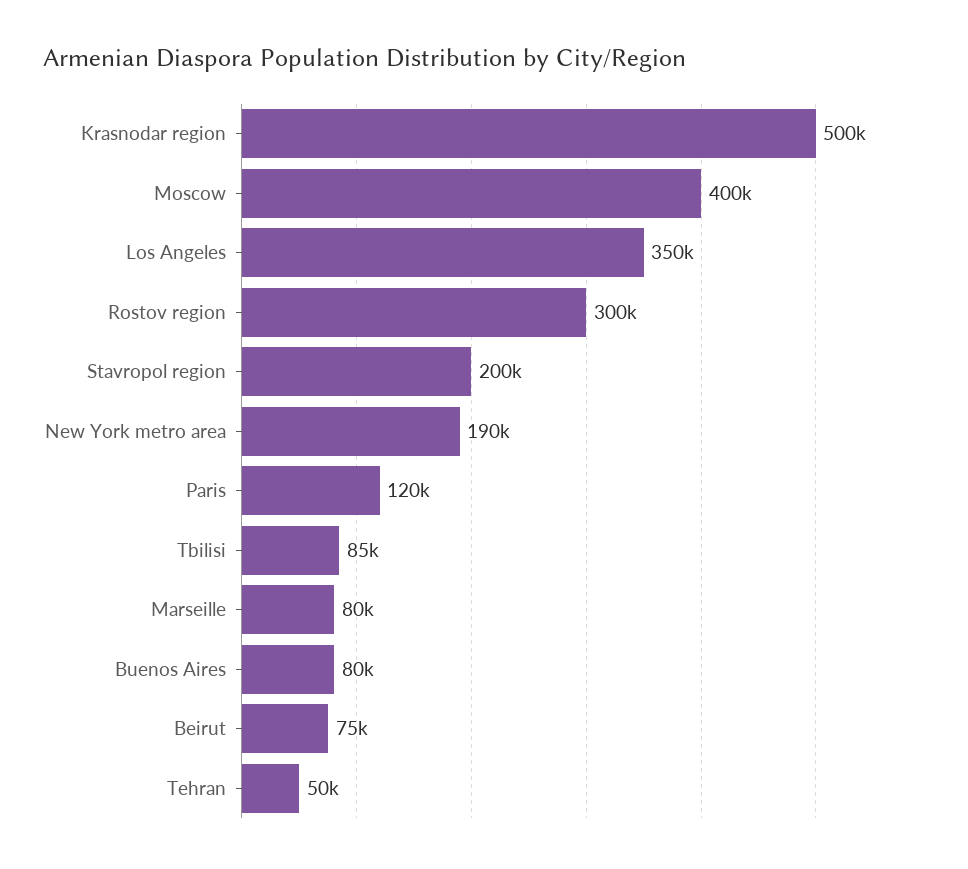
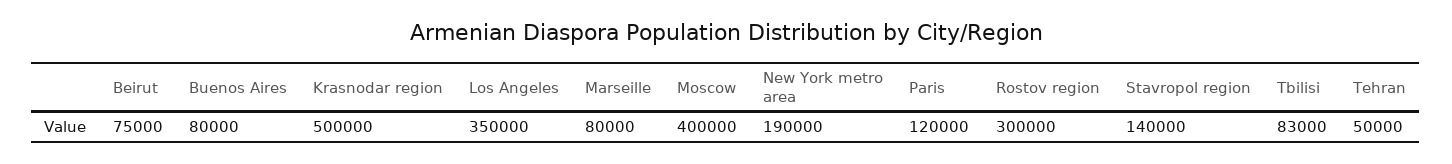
  {
    "Krasnodar region": 500000,
    "Moscow": 400000,
    "Los Angeles": 350000,
    "Rostov region": 300000,
-   "Stavropol region": 200000,
+   "Stavropol region": 140000,
    "New York metro area": 190000,
    "Paris": 120000,
-   "Tbilisi": 85000,
+   "Tbilisi": 83000,
    "Marseille": 80000,
    "Buenos Aires": 80000,
    "Beirut": 75000,
    "Tehran": 50000
  }

